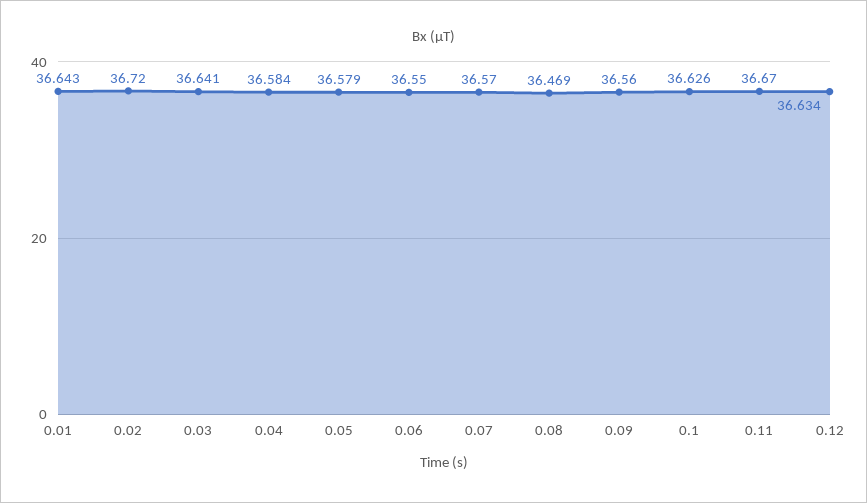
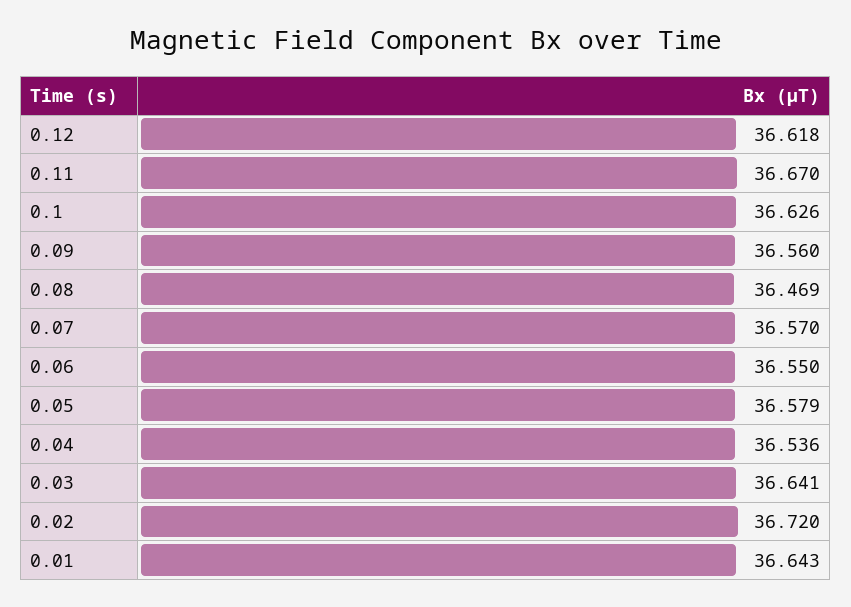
  {
    "0.01": 36.643,
    "0.02": 36.72,
    "0.03": 36.641,
-   "0.04": 36.584,
+   "0.04": 36.536,
    "0.05": 36.579,
    "0.06": 36.55,
    "0.07": 36.57,
    "0.08": 36.469,
    "0.09": 36.56,
    "0.1": 36.626,
    "0.11": 36.67,
-   "0.12": 36.634
+   "0.12": 36.618
  }

